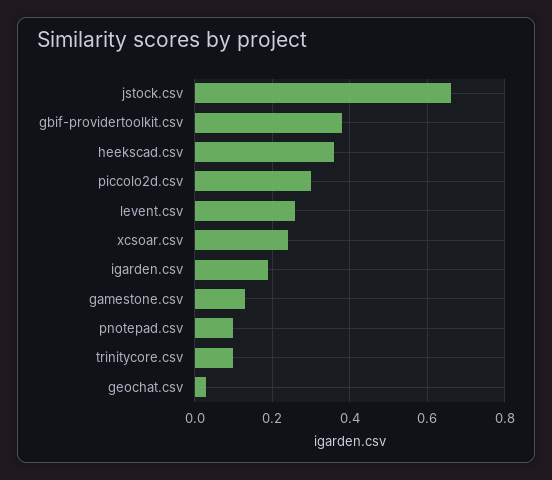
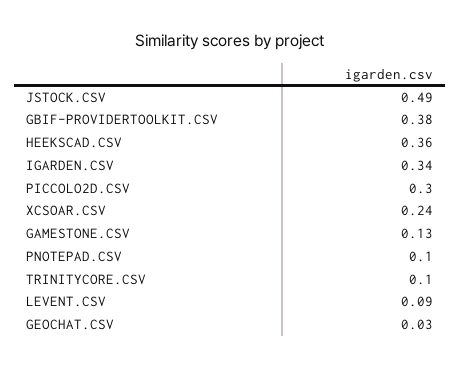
  {
-   "jstock.csv": 0.65,
+   "jstock.csv": 0.49,
    "gbif-providertoolkit.csv": 0.38,
    "heekscad.csv": 0.36,
    "piccolo2d.csv": 0.3,
-   "levent.csv": 0.25,
+   "levent.csv": 0.09,
    "xcsoar.csv": 0.24,
-   "igarden.csv": 0.2,
+   "igarden.csv": 0.34,
    "gamestone.csv": 0.13,
    "pnotepad.csv": 0.1,
    "trinitycore.csv": 0.1,
    "geochat.csv": 0.03
  }

